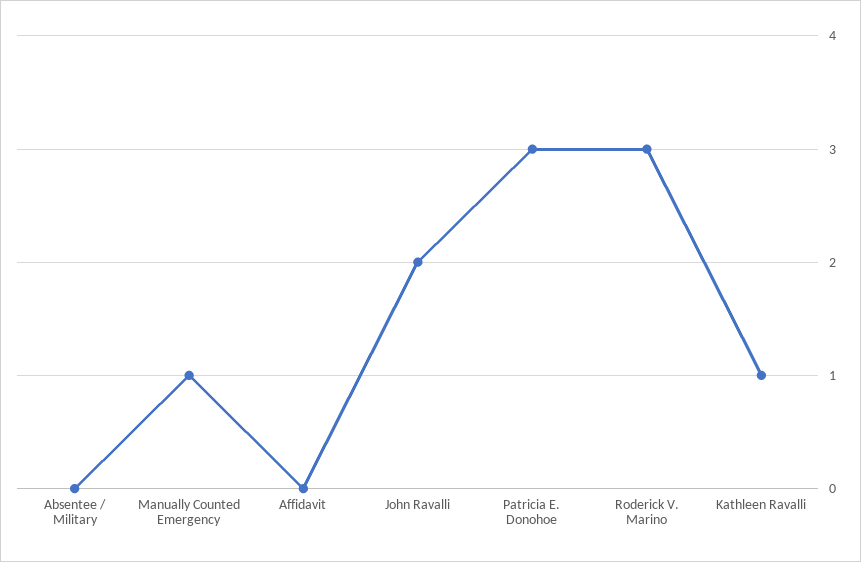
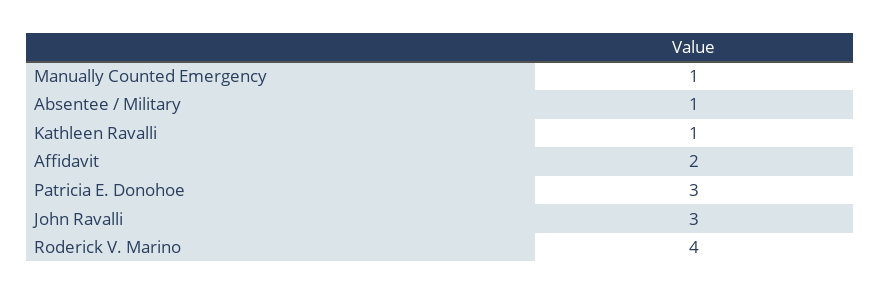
  {
-   "Absentee / Military": 0,
+   "Absentee / Military": 1,
    "Manually Counted Emergency": 1,
-   "Affidavit": 0,
+   "Affidavit": 2,
-   "John Ravalli": 2,
+   "John Ravalli": 3,
    "Patricia E. Donohoe": 3,
-   "Roderick V. Marino": 3,
+   "Roderick V. Marino": 4,
    "Kathleen Ravalli": 1
  }

